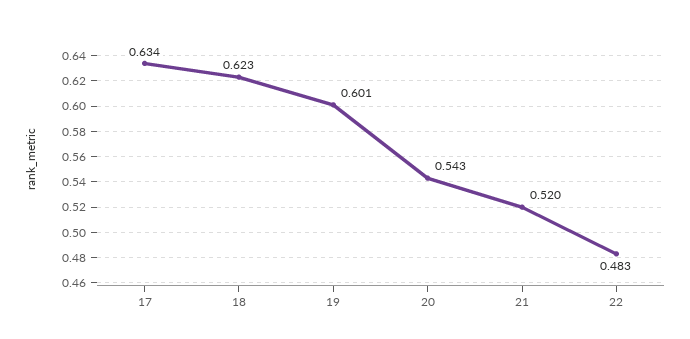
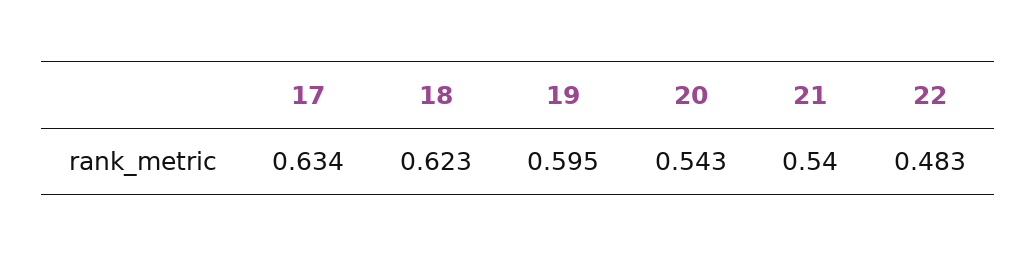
  {
    "17": 0.634,
    "18": 0.623,
-   "19": 0.601,
+   "19": 0.595,
    "20": 0.543,
-   "21": 0.52,
+   "21": 0.54,
    "22": 0.483
  }

